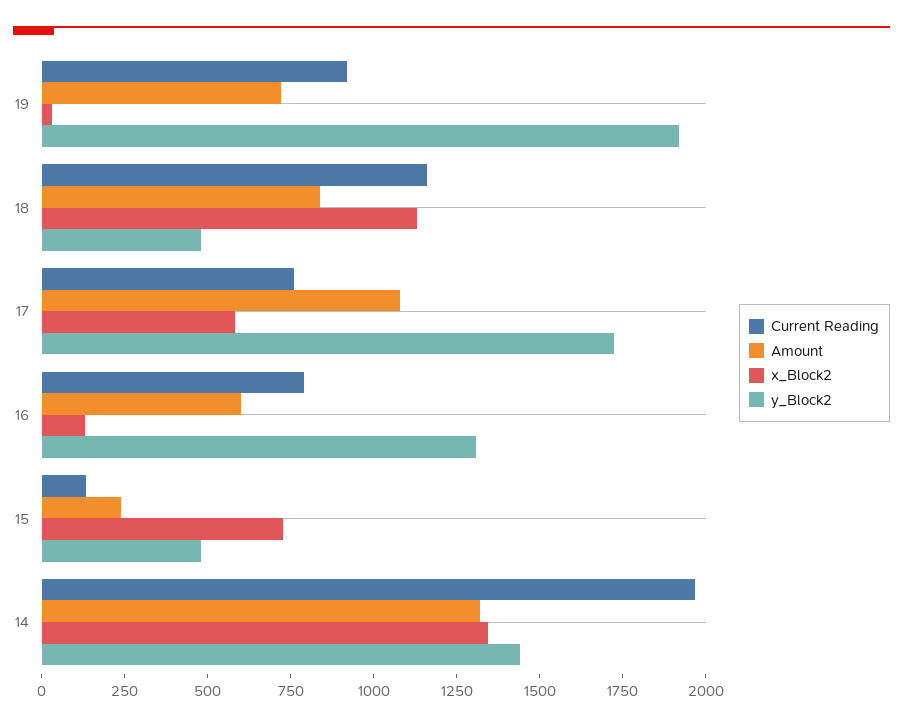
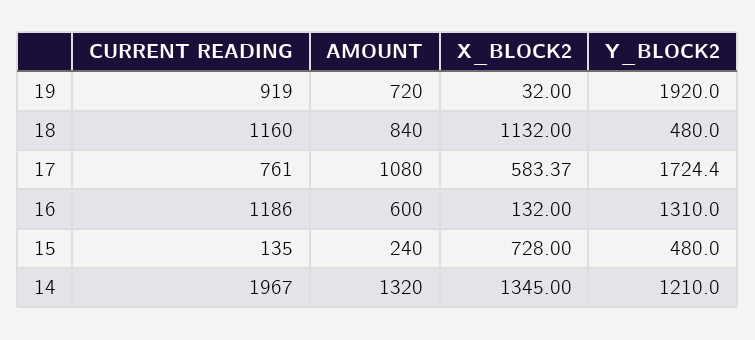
  {
    "Current Reading": {
      "19": 919,
      "18": 1160,
      "17": 761,
-     "16": 800,
+     "16": 1186,
      "15": 135,
      "14": 1967
    },
    "Amount": {
      "19": 720,
      "18": 840,
      "17": 1080,
      "16": 600,
      "15": 240,
      "14": 1320
    },
    "x_Block2": {
      "19": 32,
      "18": 1132,
      "17": 583.37,
      "16": 132,
      "15": 728,
      "14": 1345
    },
    "y_Block2": {
      "19": 1920,
      "18": 480,
      "17": 1724.4,
      "16": 1310,
      "15": 480,
-     "14": 1450
+     "14": 1210
    }
  }

